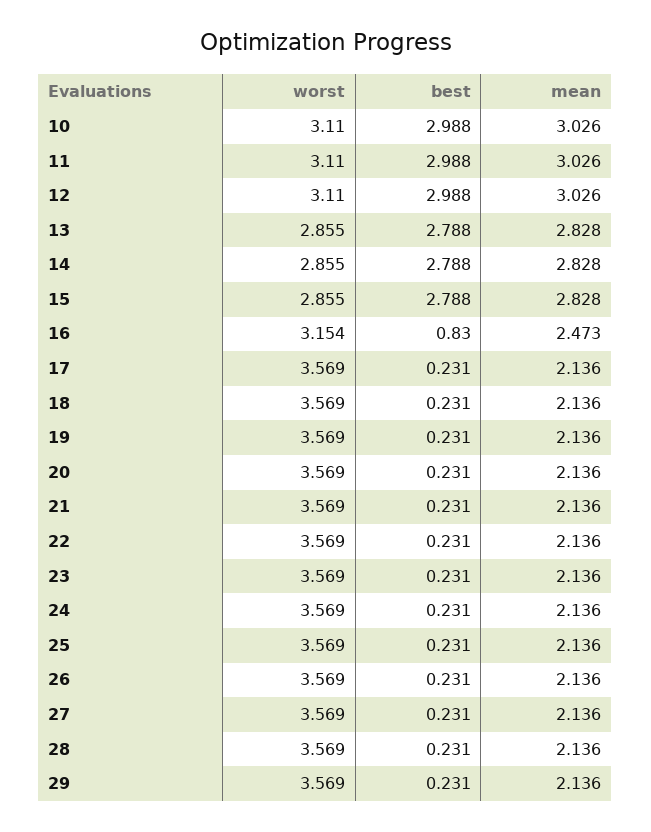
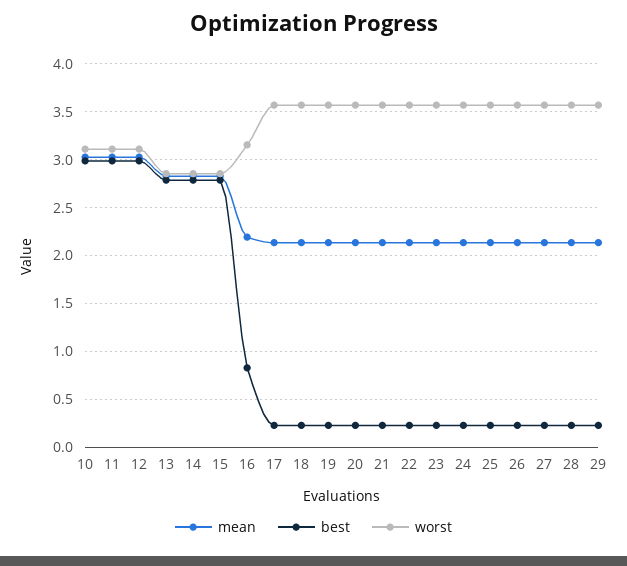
  {
    "worst": {
      "10": 3.11,
      "11": 3.11,
      "12": 3.11,
      "13": 2.855,
      "14": 2.855,
      "15": 2.855,
      "16": 3.154,
      "17": 3.569,
      "18": 3.569,
      "19": 3.569,
      "20": 3.569,
      "21": 3.569,
      "22": 3.569,
      "23": 3.569,
      "24": 3.569,
      "25": 3.569,
      "26": 3.569,
      "27": 3.569,
      "28": 3.569,
      "29": 3.569
    },
    "best": {
      "10": 2.988,
      "11": 2.988,
      "12": 2.988,
      "13": 2.788,
      "14": 2.788,
      "15": 2.788,
      "16": 0.83,
      "17": 0.231,
      "18": 0.231,
      "19": 0.231,
      "20": 0.231,
      "21": 0.231,
      "22": 0.231,
      "23": 0.231,
      "24": 0.231,
      "25": 0.231,
      "26": 0.231,
      "27": 0.231,
      "28": 0.231,
      "29": 0.231
    },
    "mean": {
      "10": 3.026,
      "11": 3.026,
      "12": 3.026,
      "13": 2.828,
      "14": 2.828,
      "15": 2.828,
-     "16": 2.473,
+     "16": 2.2,
      "17": 2.136,
      "18": 2.136,
      "19": 2.136,
      "20": 2.136,
      "21": 2.136,
      "22": 2.136,
      "23": 2.136,
      "24": 2.136,
      "25": 2.136,
      "26": 2.136,
      "27": 2.136,
      "28": 2.136,
      "29": 2.136
    }
  }

